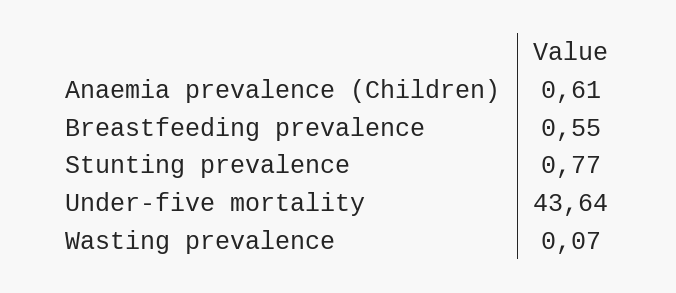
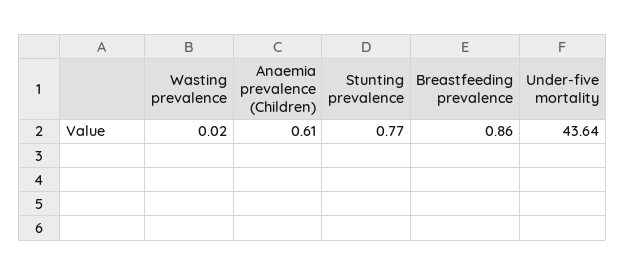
  {
    "Anaemia prevalence (Children)": 0.61,
-   "Breastfeeding prevalence": 0.55,
+   "Breastfeeding prevalence": 0.86,
    "Stunting prevalence": 0.77,
    "Under-five mortality": 43.64,
-   "Wasting prevalence": 0.07
+   "Wasting prevalence": 0.02
  }

